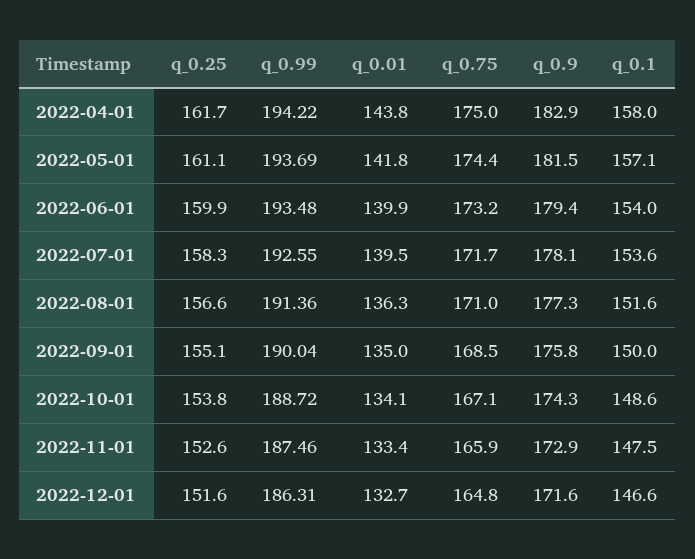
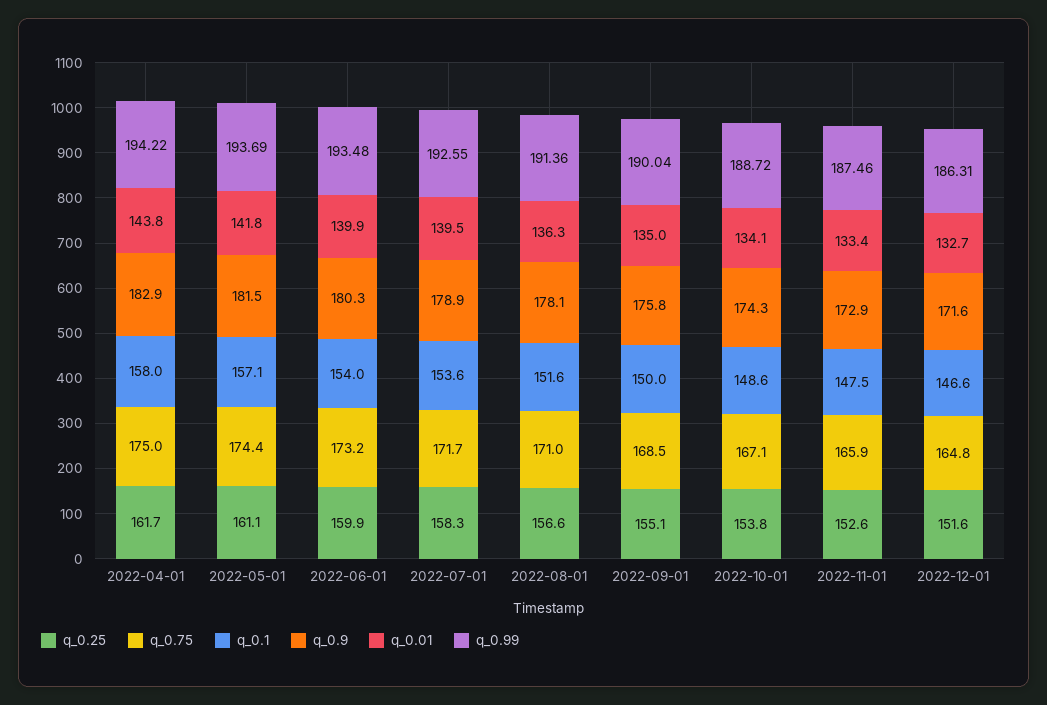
  {
    "q_0.25": {
      "2022-04-01": 161.7,
      "2022-05-01": 161.1,
      "2022-06-01": 159.9,
      "2022-07-01": 158.3,
      "2022-08-01": 156.6,
      "2022-09-01": 155.1,
      "2022-10-01": 153.8,
      "2022-11-01": 152.6,
      "2022-12-01": 151.6
    },
    "q_0.99": {
      "2022-04-01": 194.22,
      "2022-05-01": 193.69,
      "2022-06-01": 193.48,
      "2022-07-01": 192.55,
      "2022-08-01": 191.36,
      "2022-09-01": 190.04,
      "2022-10-01": 188.72,
      "2022-11-01": 187.46,
      "2022-12-01": 186.31
    },
    "q_0.01": {
      "2022-04-01": 143.8,
      "2022-05-01": 141.8,
      "2022-06-01": 139.9,
      "2022-07-01": 139.5,
      "2022-08-01": 136.3,
      "2022-09-01": 135,
      "2022-10-01": 134.1,
      "2022-11-01": 133.4,
      "2022-12-01": 132.7
    },
    "q_0.75": {
      "2022-04-01": 175,
      "2022-05-01": 174.4,
      "2022-06-01": 173.2,
      "2022-07-01": 171.7,
      "2022-08-01": 171,
      "2022-09-01": 168.5,
      "2022-10-01": 167.1,
      "2022-11-01": 165.9,
      "2022-12-01": 164.8
    },
    "q_0.9": {
      "2022-04-01": 182.9,
      "2022-05-01": 181.5,
-     "2022-06-01": 179.4,
+     "2022-06-01": 180.3,
-     "2022-07-01": 178.1,
+     "2022-07-01": 178.9,
-     "2022-08-01": 177.3,
+     "2022-08-01": 178.1,
      "2022-09-01": 175.8,
      "2022-10-01": 174.3,
      "2022-11-01": 172.9,
      "2022-12-01": 171.6
    },
    "q_0.1": {
      "2022-04-01": 158,
      "2022-05-01": 157.1,
      "2022-06-01": 154,
      "2022-07-01": 153.6,
      "2022-08-01": 151.6,
      "2022-09-01": 150,
      "2022-10-01": 148.6,
      "2022-11-01": 147.5,
      "2022-12-01": 146.6
    }
  }

